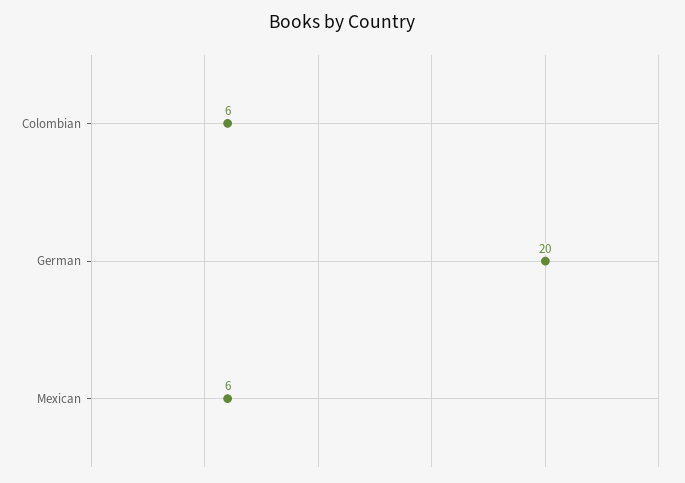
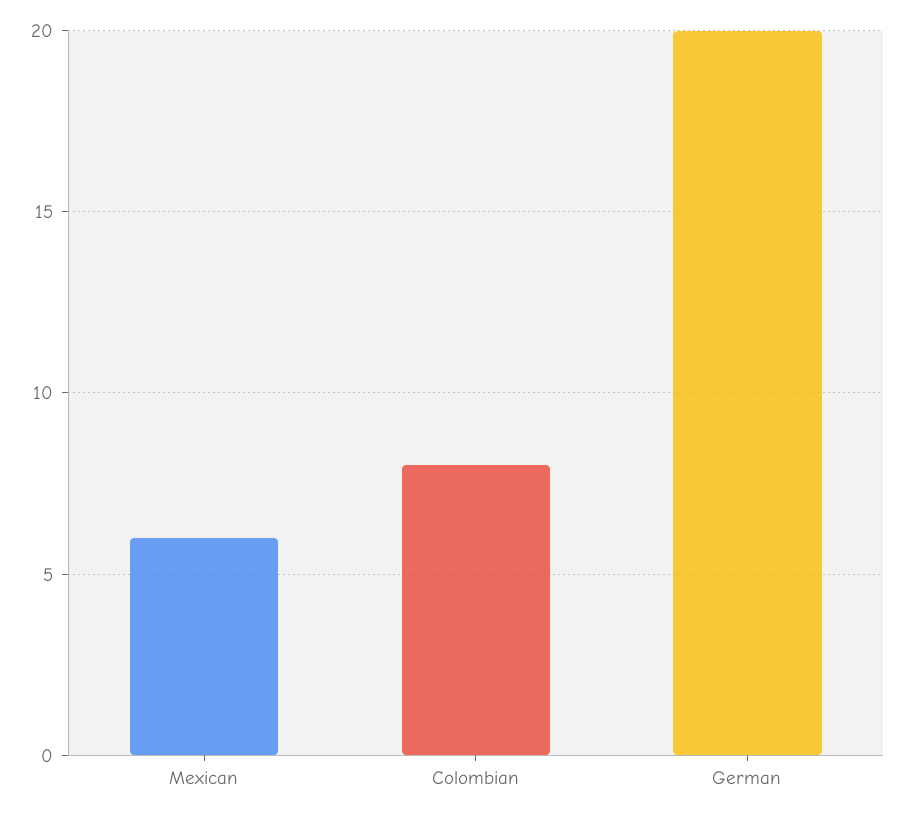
  {
-   "Colombian": 6,
+   "Colombian": 8,
    "German": 20,
    "Mexican": 6
  }

